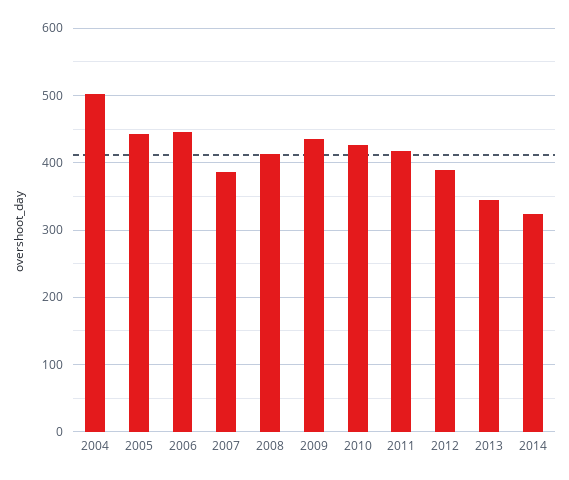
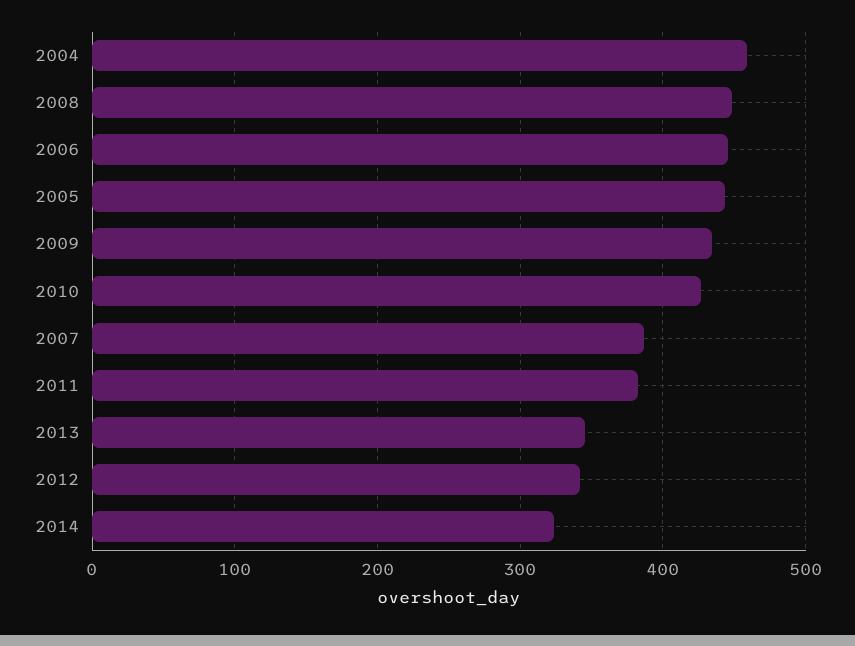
  {
-   "2004": 500,
+   "2004": 460,
    "2005": 440,
    "2006": 450,
    "2007": 390,
-   "2008": 410,
+   "2008": 450,
    "2009": 430,
    "2010": 430,
-   "2011": 420,
+   "2011": 380,
-   "2012": 390,
+   "2012": 340,
    "2013": 350,
    "2014": 320
  }

